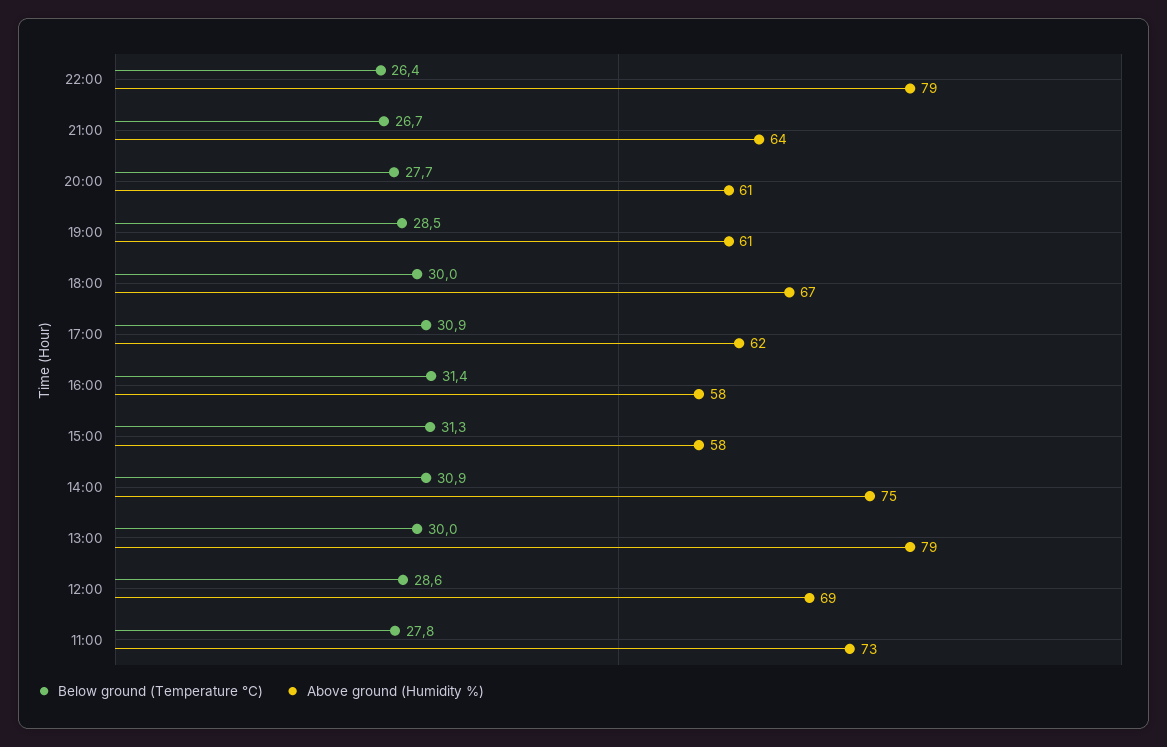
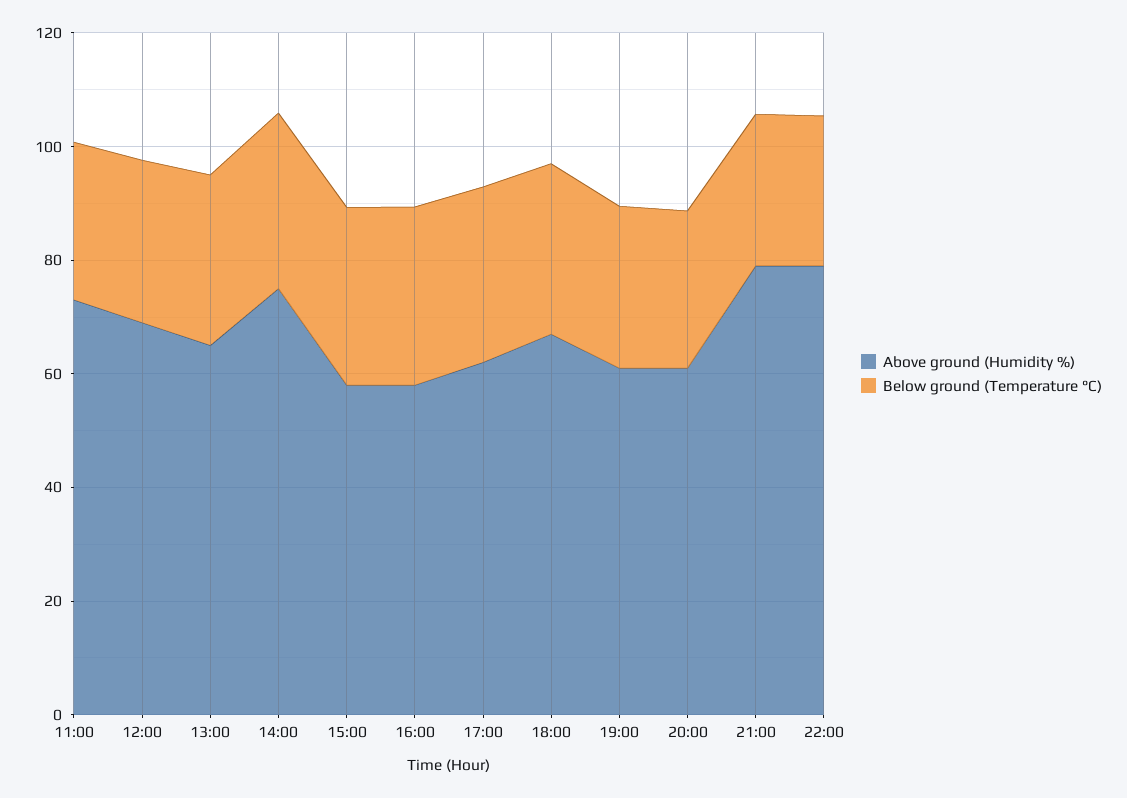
  {
    "Below ground (Temperature °C)": {
      "22:00": 26.4,
      "21:00": 26.7,
      "20:00": 27.7,
      "19:00": 28.5,
      "18:00": 30,
      "17:00": 30.9,
      "16:00": 31.4,
      "15:00": 31.3,
      "14:00": 30.9,
      "13:00": 30,
      "12:00": 28.6,
      "11:00": 27.8
    },
    "Above ground (Humidity %)": {
      "22:00": 79,
-     "21:00": 64,
+     "21:00": 80,
      "20:00": 61,
      "19:00": 61,
      "18:00": 67,
      "17:00": 62,
      "16:00": 58,
      "15:00": 58,
      "14:00": 75,
-     "13:00": 79,
+     "13:00": 65,
      "12:00": 69,
      "11:00": 73
    }
  }

